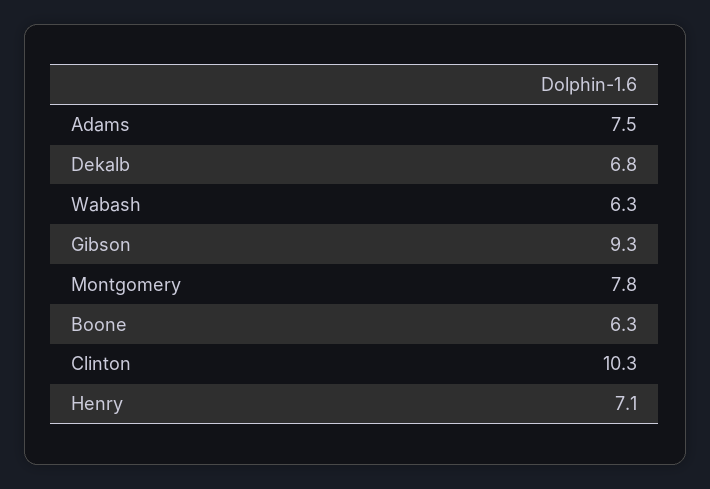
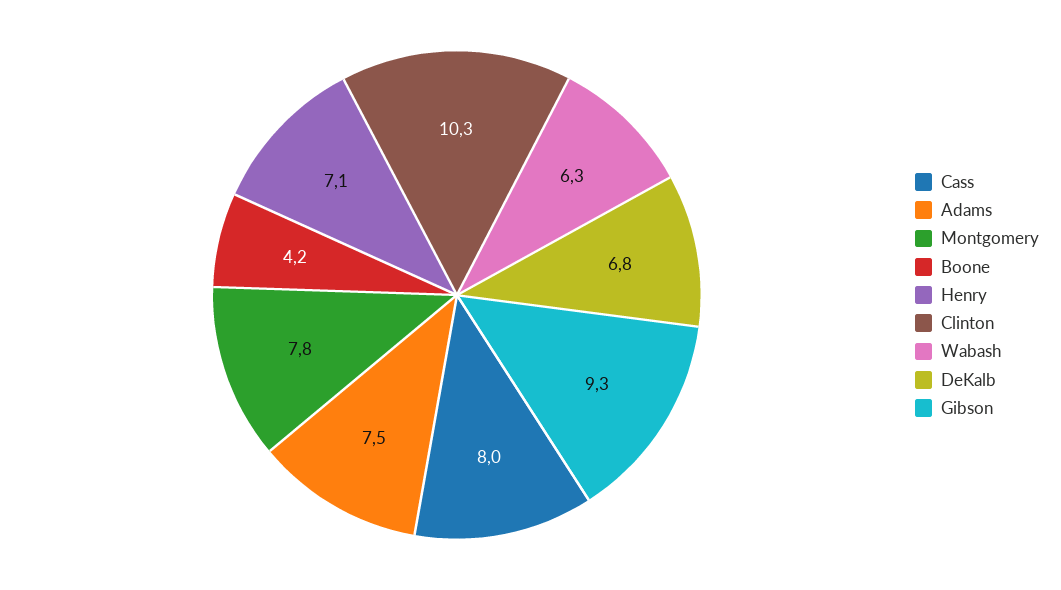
  {
    "Adams": 7.5,
    "Dekalb": 6.8,
    "Wabash": 6.3,
    "Gibson": 9.3,
    "Montgomery": 7.8,
-   "Boone": 6.3,
+   "Boone": 4.2,
    "Clinton": 10.3,
-   "Henry": 7.1
+   "Henry": 7.1,
+   "Cass": 8
  }

